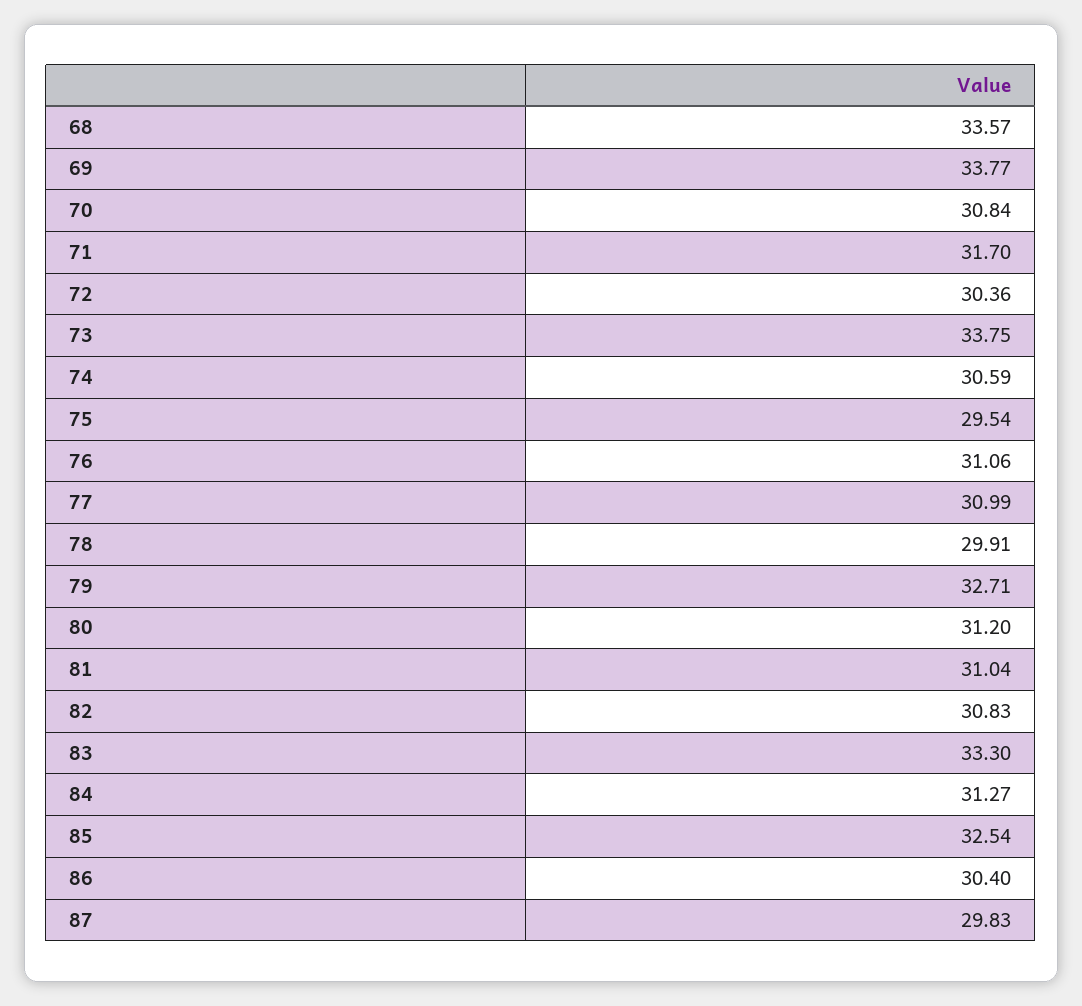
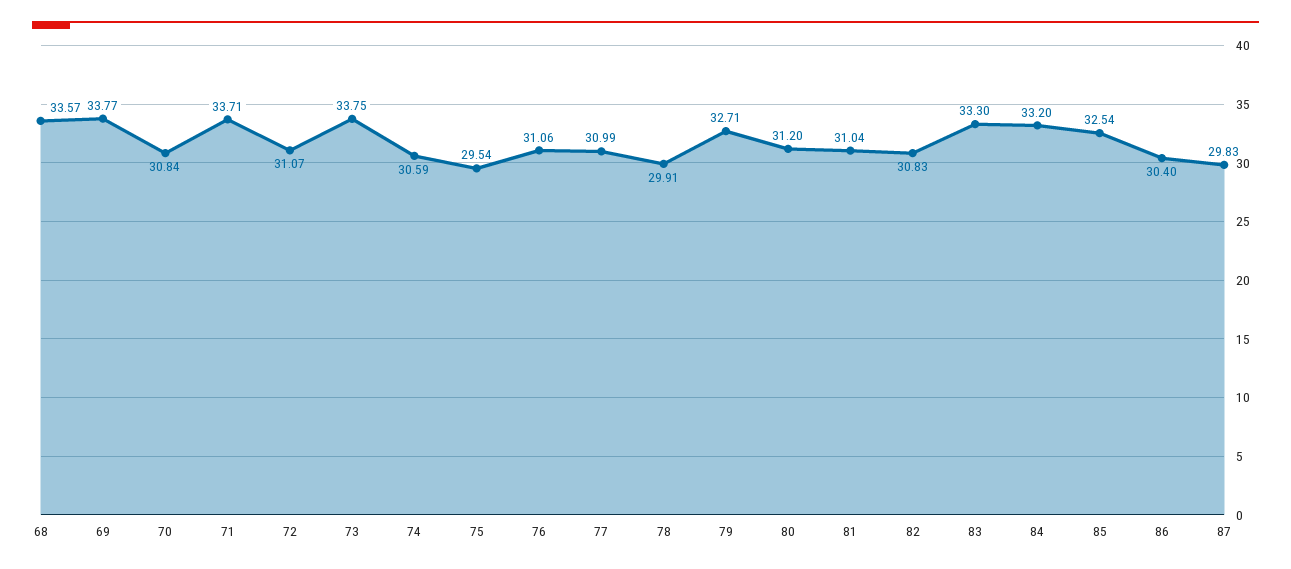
  {
    "68": 33.57,
    "69": 33.77,
    "70": 30.84,
-   "71": 31.7,
+   "71": 33.71,
-   "72": 30.36,
+   "72": 31.07,
    "73": 33.75,
    "74": 30.59,
    "75": 29.54,
    "76": 31.06,
    "77": 30.99,
    "78": 29.91,
    "79": 32.71,
    "80": 31.2,
    "81": 31.04,
    "82": 30.83,
    "83": 33.3,
-   "84": 31.27,
+   "84": 33.2,
    "85": 32.54,
    "86": 30.4,
    "87": 29.83
  }

